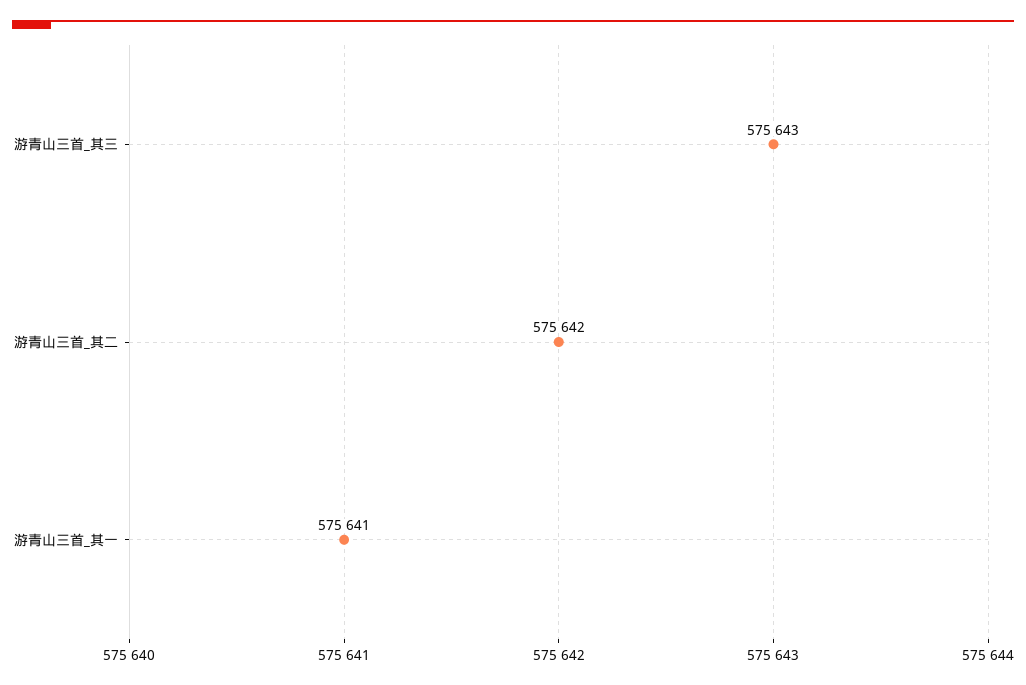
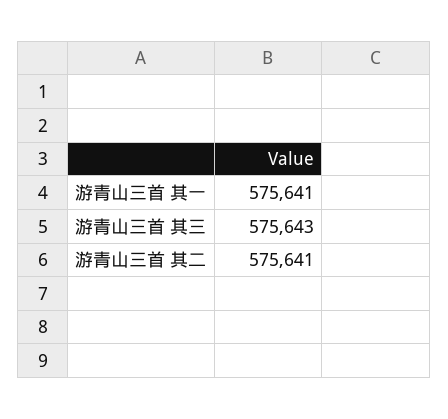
  {
    "游青山三首_其三": 575643,
-   "游青山三首_其二": 575642,
+   "游青山三首_其二": 575641,
    "游青山三首_其一": 575641
  }

